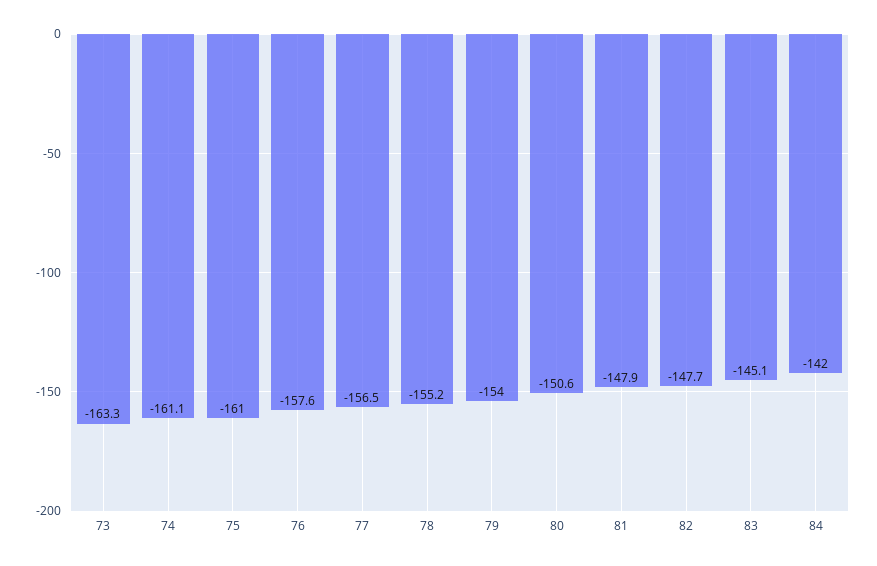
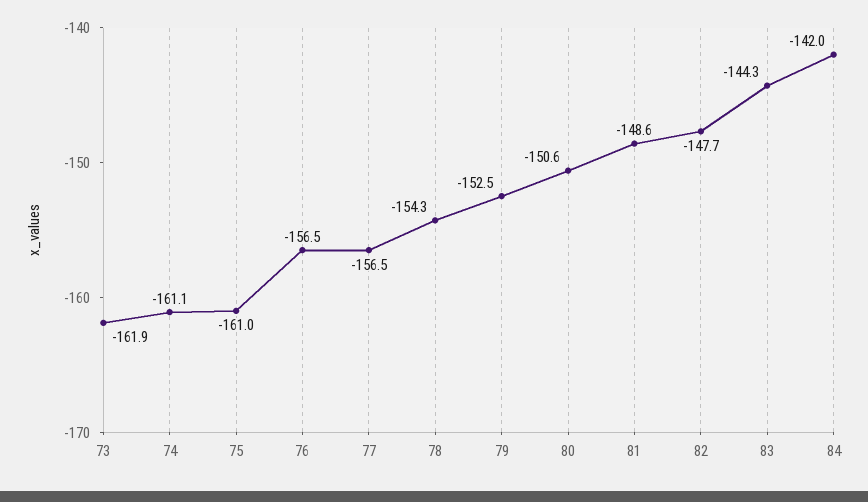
  {
-   "73": -163.3,
+   "73": -161.9,
    "74": -161.1,
    "75": -161,
-   "76": -157.6,
+   "76": -156.5,
    "77": -156.5,
-   "78": -155.2,
+   "78": -154.3,
-   "79": -154,
+   "79": -152.5,
    "80": -150.6,
-   "81": -147.9,
+   "81": -148.6,
    "82": -147.7,
-   "83": -145.1,
+   "83": -144.3,
    "84": -142
  }

